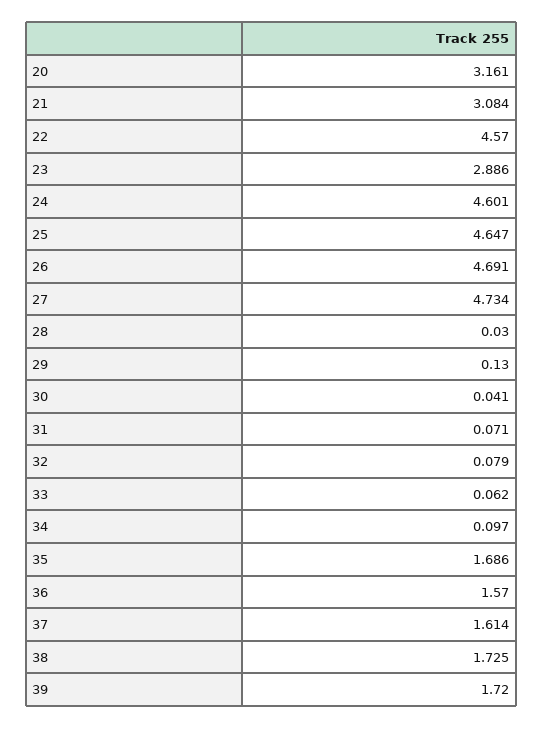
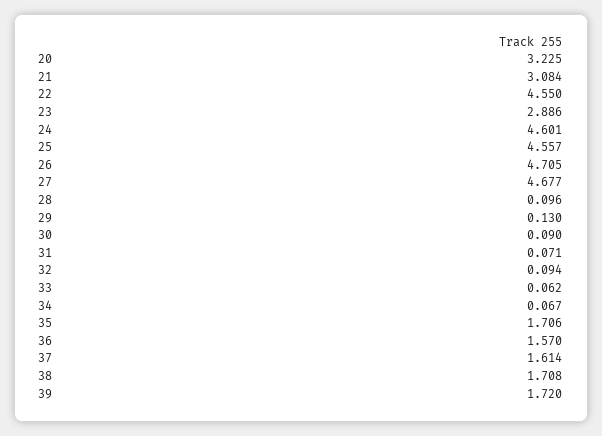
  {
-   "20": 3.161,
+   "20": 3.225,
    "21": 3.084,
-   "22": 4.57,
+   "22": 4.55,
    "23": 2.886,
    "24": 4.601,
-   "25": 4.647,
+   "25": 4.557,
-   "26": 4.691,
+   "26": 4.705,
-   "27": 4.734,
+   "27": 4.677,
-   "28": 0.03,
+   "28": 0.096,
    "29": 0.13,
-   "30": 0.041,
+   "30": 0.09,
    "31": 0.071,
-   "32": 0.079,
+   "32": 0.094,
    "33": 0.062,
-   "34": 0.097,
+   "34": 0.067,
-   "35": 1.686,
+   "35": 1.706,
    "36": 1.57,
    "37": 1.614,
-   "38": 1.725,
+   "38": 1.708,
    "39": 1.72
  }

